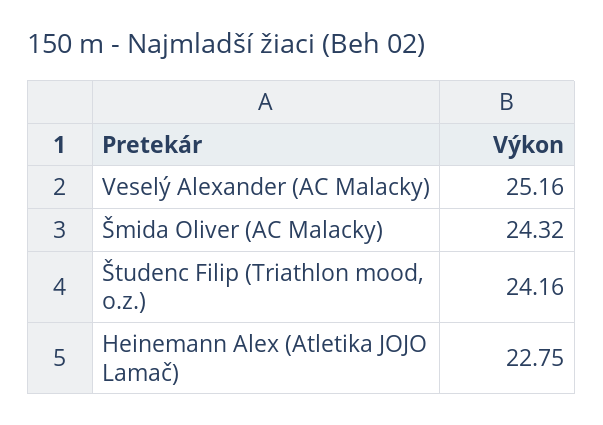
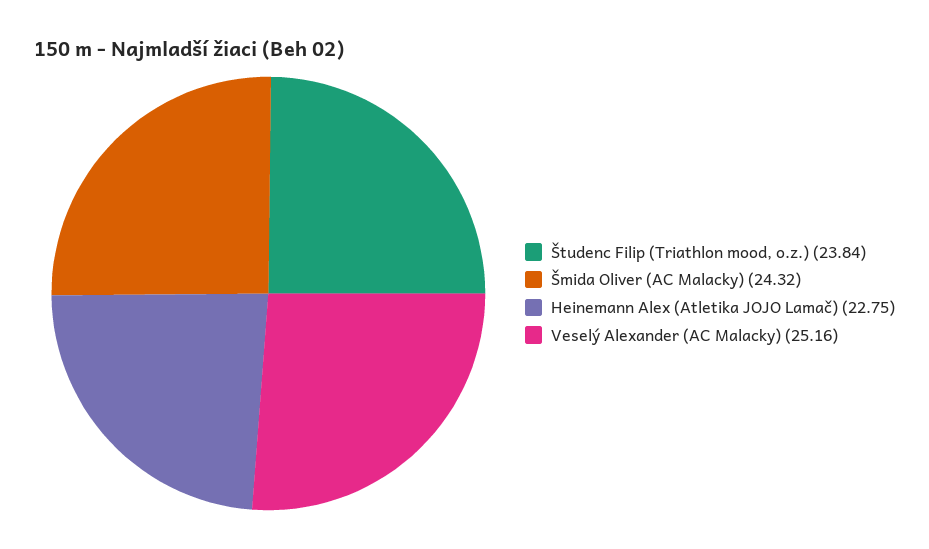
  {
    "Veselý Alexander (AC Malacky)": 25.16,
    "Šmida Oliver (AC Malacky)": 24.32,
-   "Študenc Filip (Triathlon mood, o.z.)": 24.16,
+   "Študenc Filip (Triathlon mood, o.z.)": 23.84,
    "Heinemann Alex (Atletika JOJO Lamač)": 22.75
  }

